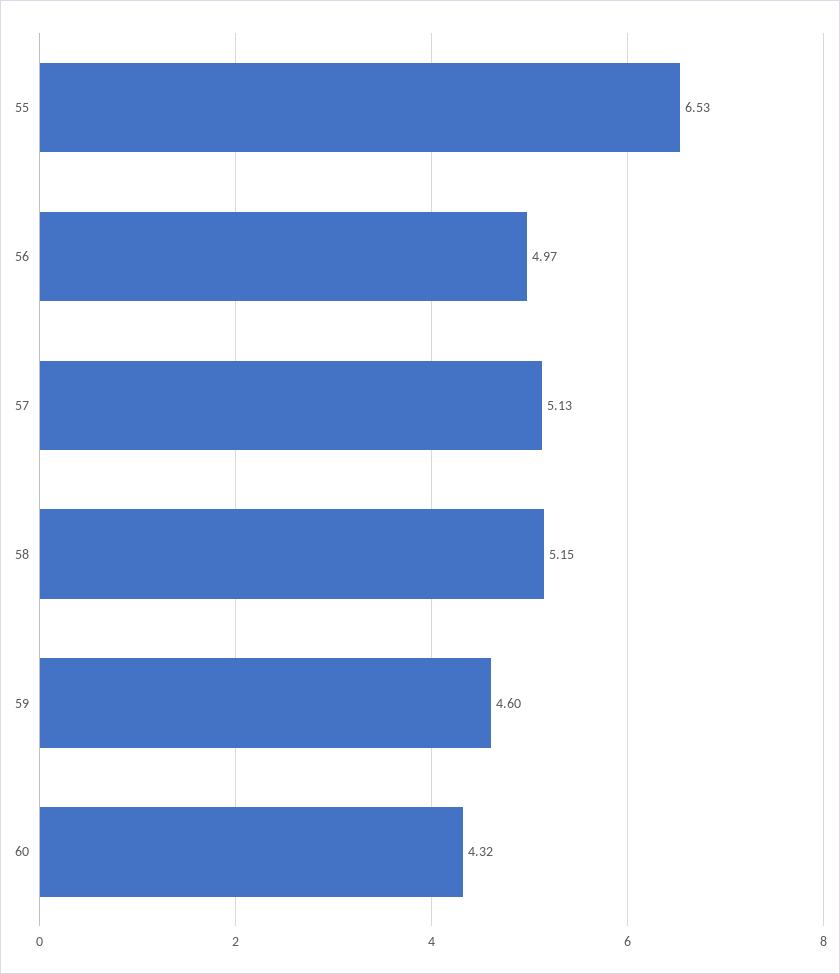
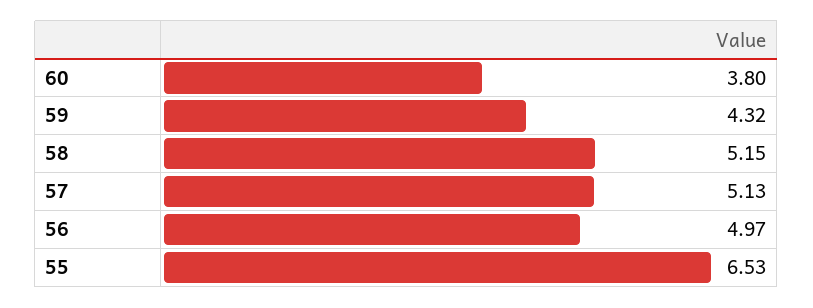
  {
    "55": 6.53,
    "56": 4.97,
    "57": 5.13,
    "58": 5.15,
-   "59": 4.6,
+   "59": 4.32,
-   "60": 4.32
+   "60": 3.8
  }

